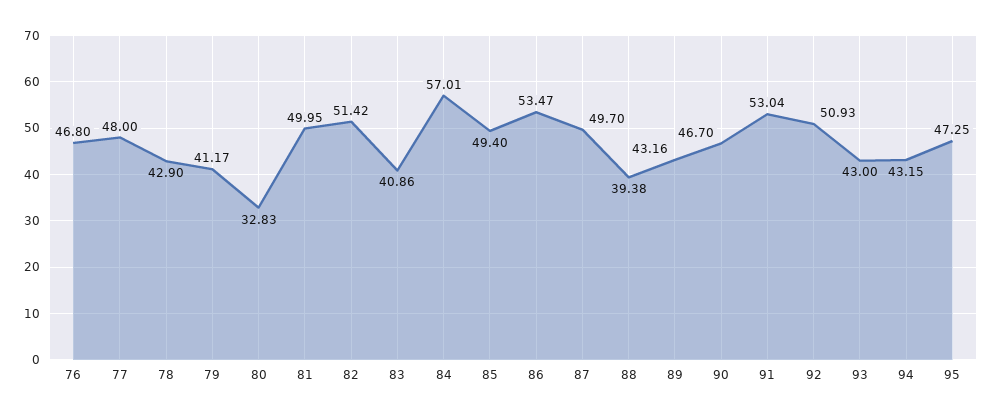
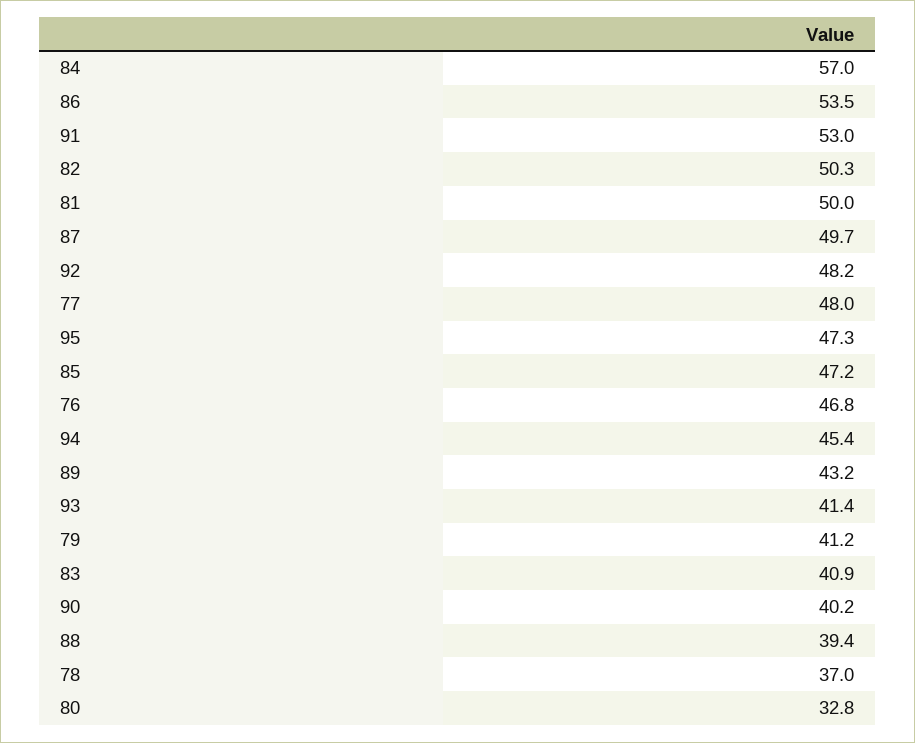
  {
    "76": 46.8,
    "77": 48,
-   "78": 42.9,
+   "78": 37,
    "79": 41.17,
    "80": 32.83,
    "81": 49.95,
-   "82": 51.42,
+   "82": 50.3,
    "83": 40.86,
    "84": 57.01,
-   "85": 49.4,
+   "85": 47.2,
    "86": 53.47,
    "87": 49.7,
    "88": 39.38,
    "89": 43.16,
-   "90": 46.7,
+   "90": 40.2,
    "91": 53.04,
-   "92": 50.93,
+   "92": 48.2,
-   "93": 43,
+   "93": 41.4,
-   "94": 43.15,
+   "94": 45.4,
    "95": 47.25
  }

